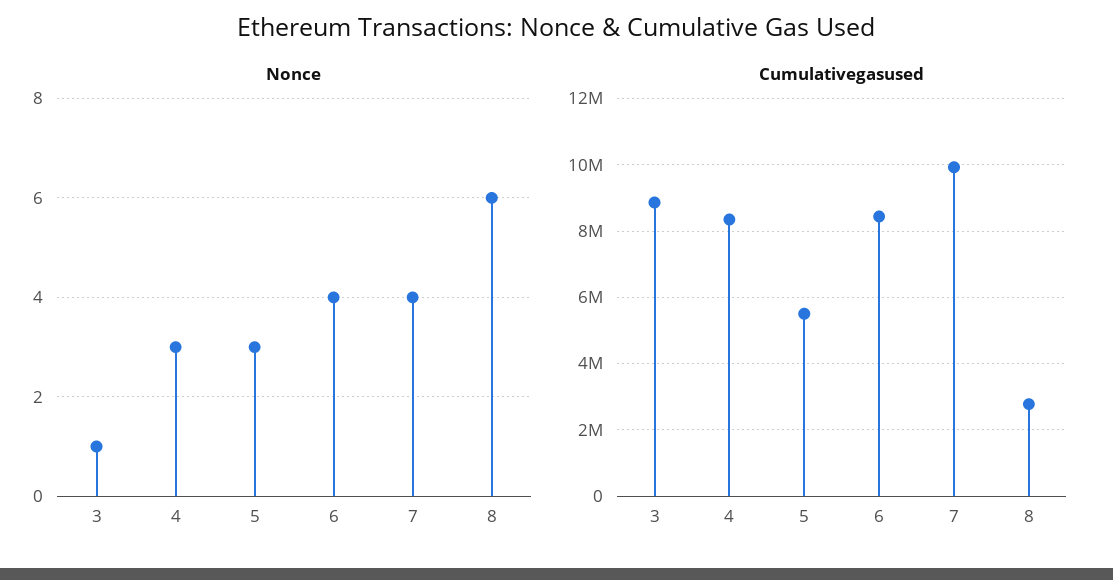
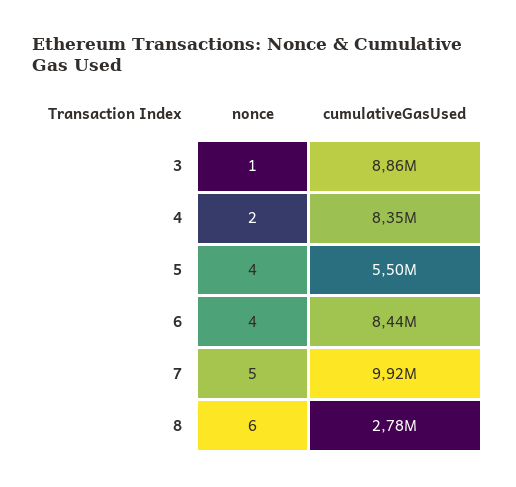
  {
    "Nonce": {
      "3": 1,
-     "4": 3,
+     "4": 2,
-     "5": 3,
+     "5": 4,
      "6": 4,
-     "7": 4,
+     "7": 5,
      "8": 6
    },
    "Cumulativegasused": {
      "3": 8860000,
      "4": 8350000,
      "5": 5500000,
      "6": 8440000,
      "7": 9920000,
      "8": 2780000
    }
  }

